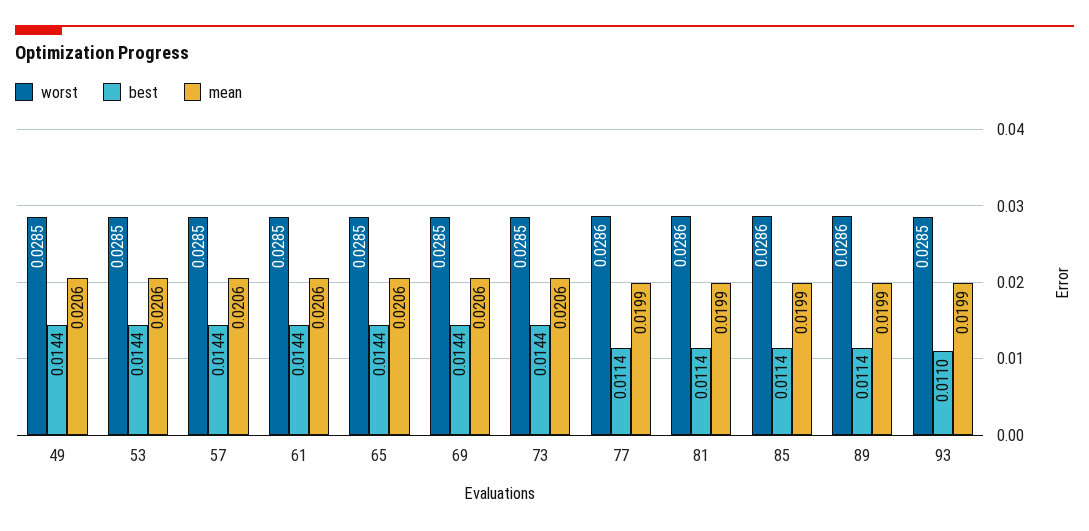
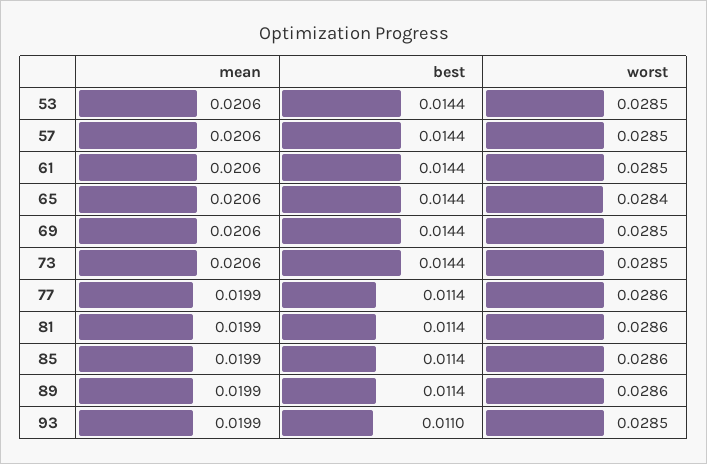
  {
    "worst": {
-     "49": 0.0285,
      "53": 0.0285,
      "57": 0.0285,
      "61": 0.0285,
-     "65": 0.0285,
+     "65": 0.0284,
      "69": 0.0285,
      "73": 0.0285,
      "77": 0.0286,
      "81": 0.0286,
      "85": 0.0286,
      "89": 0.0286,
      "93": 0.0285
    },
    "best": {
-     "49": 0.0144,
      "53": 0.0144,
      "57": 0.0144,
      "61": 0.0144,
      "65": 0.0144,
      "69": 0.0144,
      "73": 0.0144,
      "77": 0.0114,
      "81": 0.0114,
      "85": 0.0114,
      "89": 0.0114,
      "93": 0.011
    },
    "mean": {
-     "49": 0.0206,
      "53": 0.0206,
      "57": 0.0206,
      "61": 0.0206,
      "65": 0.0206,
      "69": 0.0206,
      "73": 0.0206,
      "77": 0.0199,
      "81": 0.0199,
      "85": 0.0199,
      "89": 0.0199,
      "93": 0.0199
    }
  }

